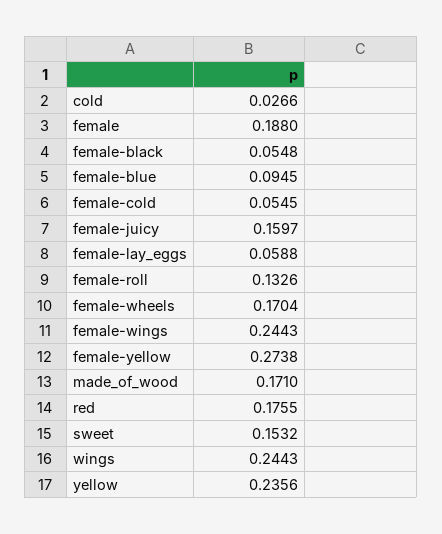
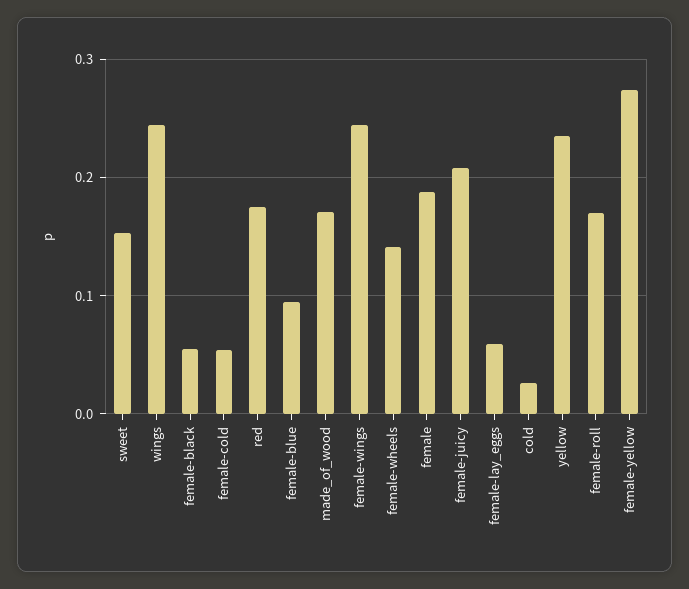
  {
    "cold": 0.0266,
    "female": 0.188,
    "female-black": 0.0548,
    "female-blue": 0.0945,
    "female-cold": 0.0545,
-   "female-juicy": 0.1597,
+   "female-juicy": 0.21,
    "female-lay_eggs": 0.0588,
-   "female-roll": 0.1326,
+   "female-roll": 0.17,
-   "female-wheels": 0.1704,
+   "female-wheels": 0.14,
    "female-wings": 0.2443,
    "female-yellow": 0.2738,
    "made_of_wood": 0.171,
    "red": 0.1755,
    "sweet": 0.1532,
    "wings": 0.2443,
    "yellow": 0.2356
  }

